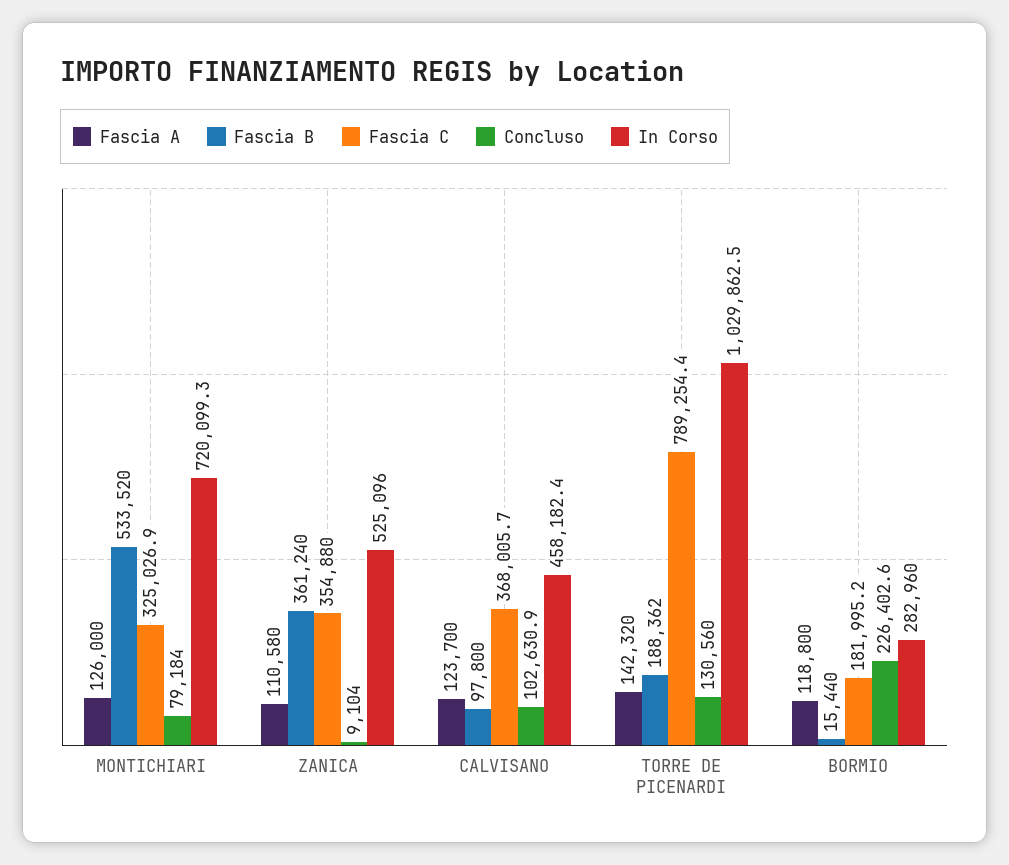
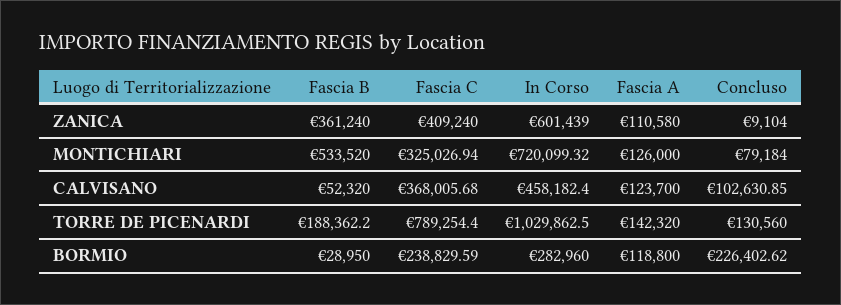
  {
    "Fascia A": {
      "MONTICHIARI": 126000,
      "ZANICA": 110580,
      "CALVISANO": 123700,
      "TORRE DE PICENARDI": 142320,
      "BORMIO": 118800
    },
    "Fascia B": {
      "MONTICHIARI": 533520,
      "ZANICA": 361240,
-     "CALVISANO": 97800,
+     "CALVISANO": 52320,
      "TORRE DE PICENARDI": 188362.2,
-     "BORMIO": 15440
+     "BORMIO": 28950
    },
    "Fascia C": {
      "MONTICHIARI": 325026.94,
-     "ZANICA": 354880,
+     "ZANICA": 409240,
      "CALVISANO": 368005.68,
      "TORRE DE PICENARDI": 789254.4,
-     "BORMIO": 181995.2
+     "BORMIO": 238829.59
    },
    "Concluso": {
      "MONTICHIARI": 79184,
      "ZANICA": 9104,
      "CALVISANO": 102630.85,
      "TORRE DE PICENARDI": 130560,
      "BORMIO": 226402.62
    },
    "In Corso": {
      "MONTICHIARI": 720099.32,
-     "ZANICA": 525096,
+     "ZANICA": 601439,
      "CALVISANO": 458182.4,
      "TORRE DE PICENARDI": 1029862.5,
      "BORMIO": 282960
    }
  }

